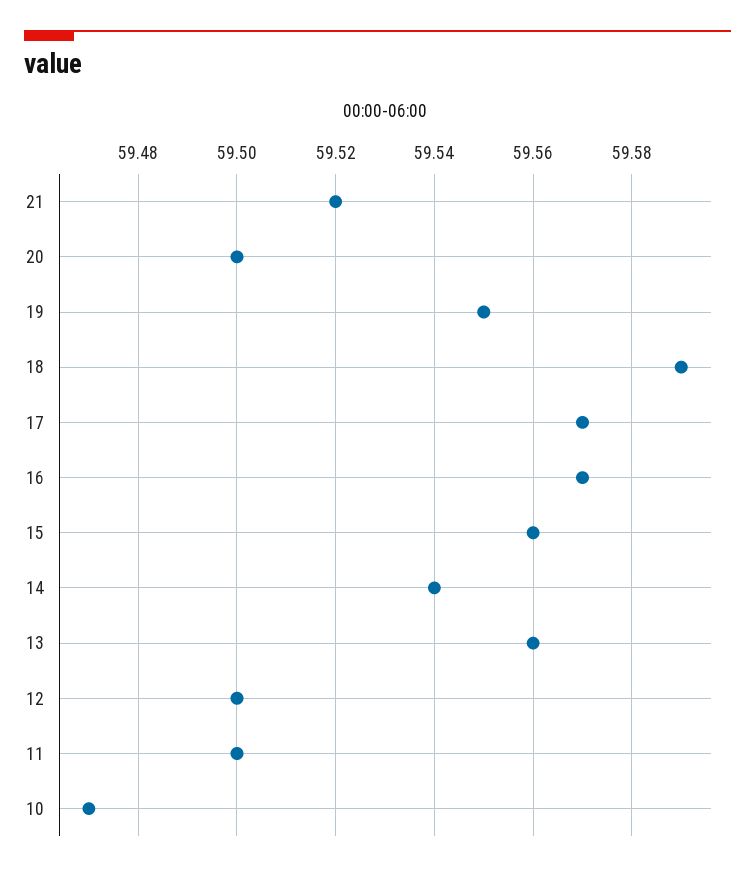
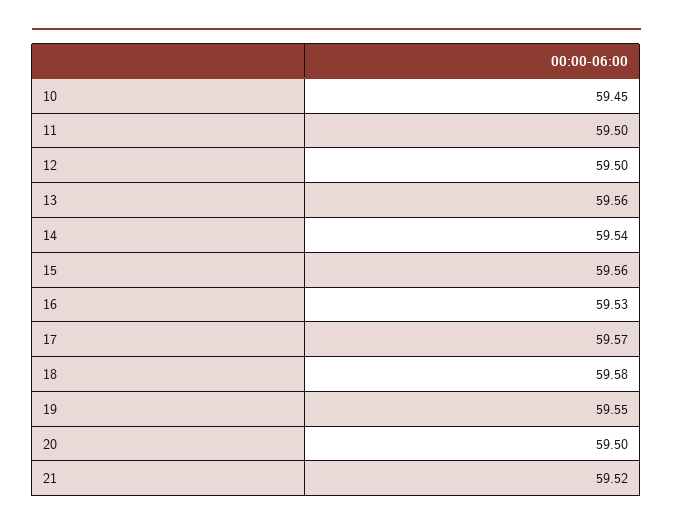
  {
    "21": 59.52,
    "20": 59.5,
    "19": 59.55,
-   "18": 59.59,
+   "18": 59.58,
    "17": 59.57,
-   "16": 59.57,
+   "16": 59.53,
    "15": 59.56,
    "14": 59.54,
    "13": 59.56,
    "12": 59.5,
    "11": 59.5,
-   "10": 59.47
+   "10": 59.45
  }

